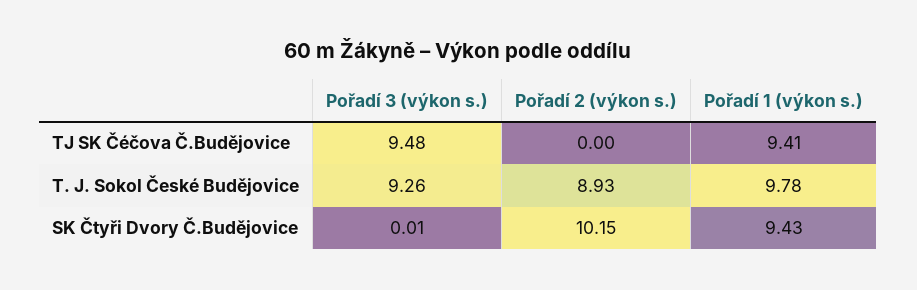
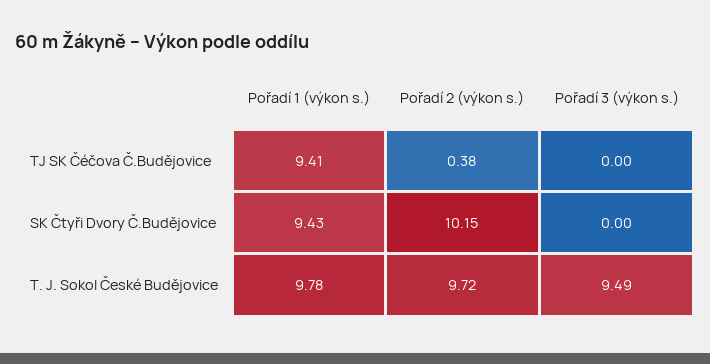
  {
    "Pořadí 3 (výkon s.)": {
-     "TJ SK Čéčova Č.Budějovice": 9.48,
+     "TJ SK Čéčova Č.Budějovice": 0,
-     "T. J. Sokol České Budějovice": 9.26,
+     "T. J. Sokol České Budějovice": 9.49,
-     "SK Čtyři Dvory Č.Budějovice": 0.01
+     "SK Čtyři Dvory Č.Budějovice": 0
    },
    "Pořadí 2 (výkon s.)": {
-     "TJ SK Čéčova Č.Budějovice": 0,
+     "TJ SK Čéčova Č.Budějovice": 0.38,
-     "T. J. Sokol České Budějovice": 8.93,
+     "T. J. Sokol České Budějovice": 9.72,
      "SK Čtyři Dvory Č.Budějovice": 10.15
    },
    "Pořadí 1 (výkon s.)": {
      "TJ SK Čéčova Č.Budějovice": 9.41,
      "T. J. Sokol České Budějovice": 9.78,
      "SK Čtyři Dvory Č.Budějovice": 9.43
    }
  }

